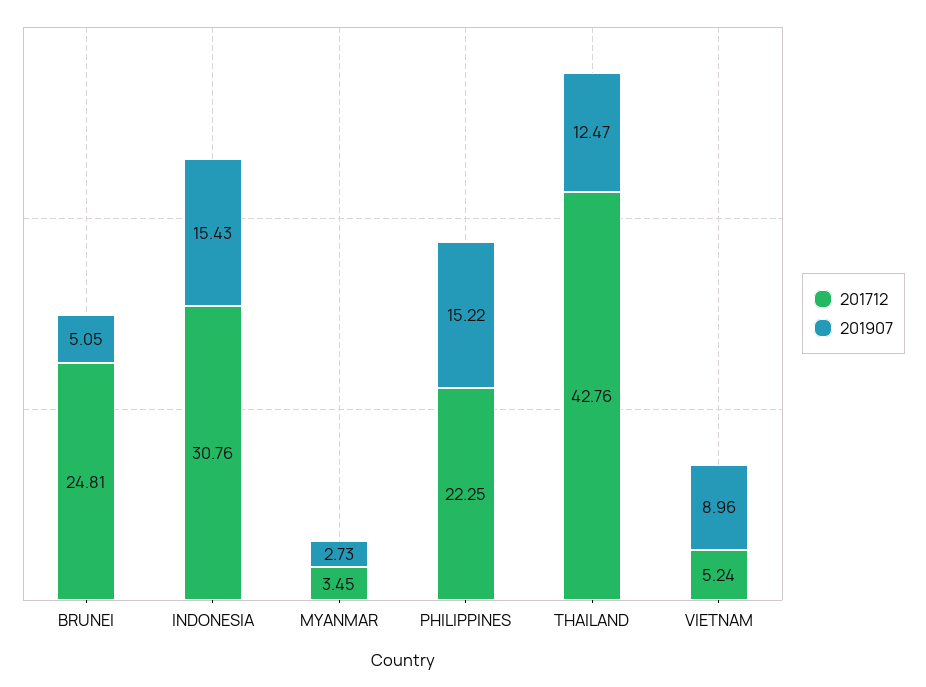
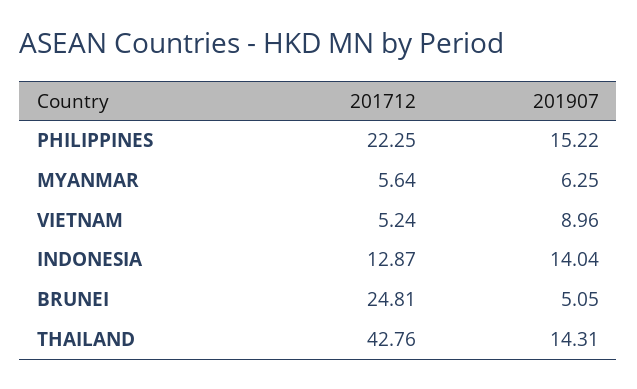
  {
    "201712": {
      "BRUNEI": 24.81,
-     "INDONESIA": 30.76,
+     "INDONESIA": 12.87,
-     "MYANMAR": 3.45,
+     "MYANMAR": 5.64,
      "PHILIPPINES": 22.25,
      "THAILAND": 42.76,
      "VIETNAM": 5.24
    },
    "201907": {
      "BRUNEI": 5.05,
-     "INDONESIA": 15.43,
+     "INDONESIA": 14.04,
-     "MYANMAR": 2.73,
+     "MYANMAR": 6.25,
      "PHILIPPINES": 15.22,
-     "THAILAND": 12.47,
+     "THAILAND": 14.31,
      "VIETNAM": 8.96
    }
  }

